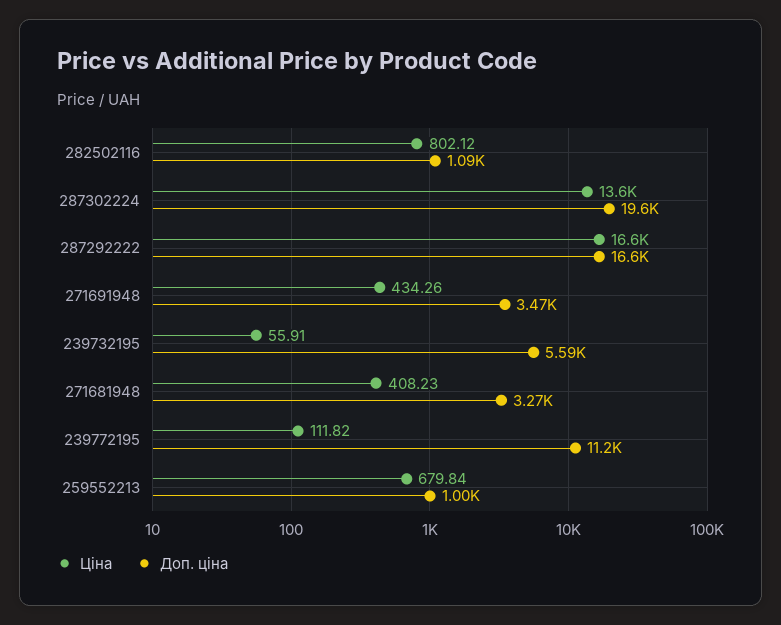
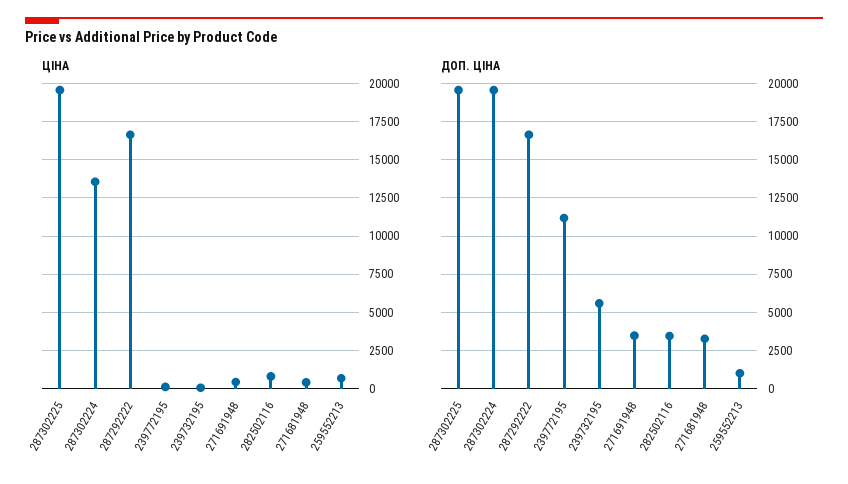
  {
    "Ціна": {
      "282502116": 802.12,
      "287302224": 13600,
      "287292222": 16600,
      "271691948": 434.26,
      "239732195": 55.91,
      "271681948": 408.23,
      "239772195": 111.82,
-     "259552213": 679.84
+     "259552213": 679.84,
+     "287302225": 19500
    },
    "Доп. ціна": {
-     "282502116": 1090,
+     "282502116": 3500,
      "287302224": 19600,
      "287292222": 16600,
      "271691948": 3470,
      "239732195": 5590,
      "271681948": 3270,
      "239772195": 11200,
-     "259552213": 1000
+     "259552213": 1000,
+     "287302225": 19500
    }
  }

